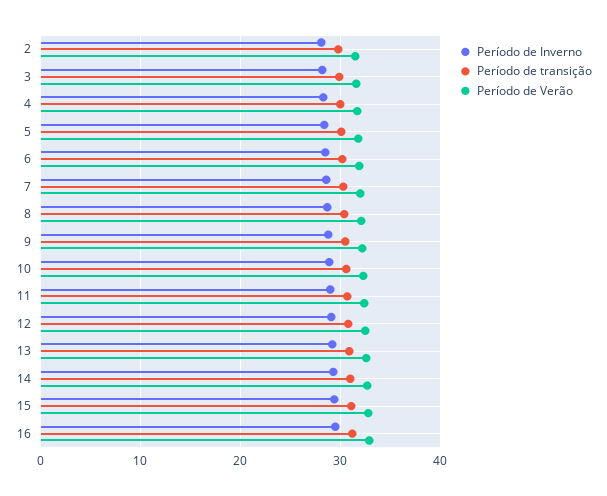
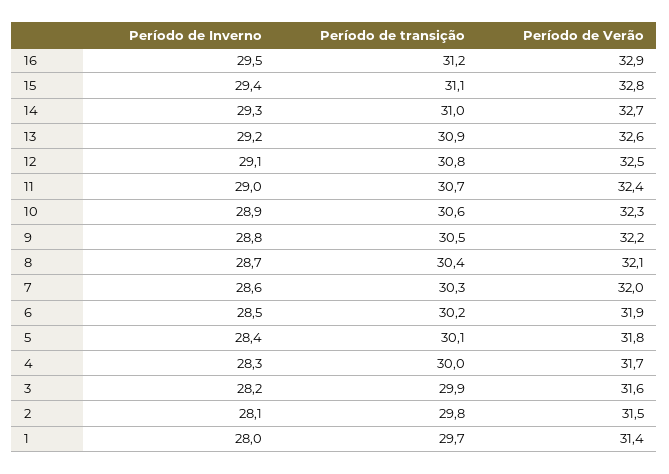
  {
    "Período de Inverno": {
      "2": 28.1,
      "3": 28.2,
      "4": 28.3,
      "5": 28.4,
      "6": 28.5,
      "7": 28.6,
      "8": 28.7,
      "9": 28.8,
      "10": 28.9,
      "11": 29,
      "12": 29.1,
      "13": 29.2,
      "14": 29.3,
      "15": 29.4,
-     "16": 29.5
+     "16": 29.5,
+     "1": 28
    },
    "Período de transição": {
      "2": 29.8,
      "3": 29.9,
      "4": 30,
      "5": 30.1,
      "6": 30.2,
      "7": 30.3,
      "8": 30.4,
      "9": 30.5,
      "10": 30.6,
      "11": 30.7,
      "12": 30.8,
      "13": 30.9,
      "14": 31,
      "15": 31.1,
-     "16": 31.2
+     "16": 31.2,
+     "1": 29.7
    },
    "Período de Verão": {
      "2": 31.5,
      "3": 31.6,
      "4": 31.7,
      "5": 31.8,
      "6": 31.9,
      "7": 32,
      "8": 32.1,
      "9": 32.2,
      "10": 32.3,
      "11": 32.4,
      "12": 32.5,
      "13": 32.6,
      "14": 32.7,
      "15": 32.8,
-     "16": 32.9
+     "16": 32.9,
+     "1": 31.4
    }
  }

